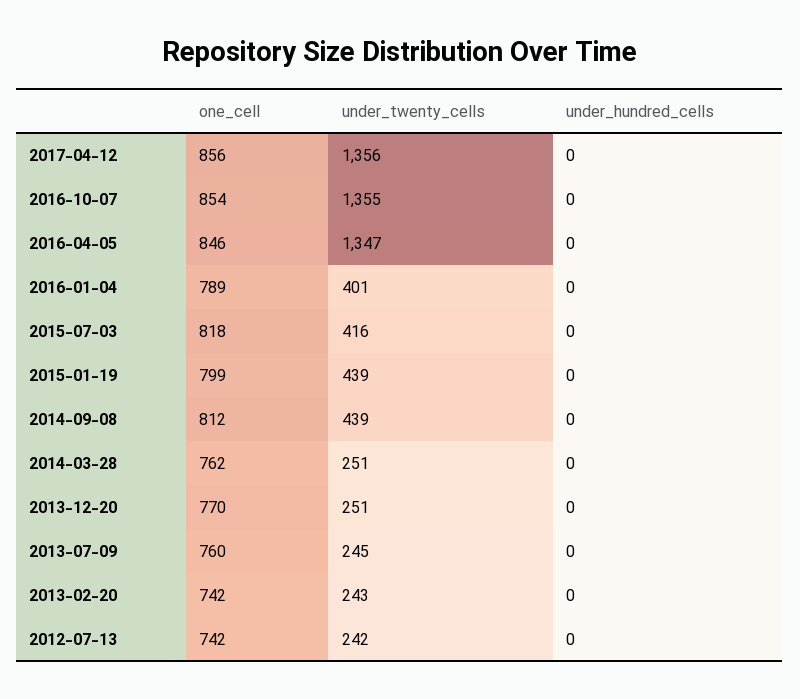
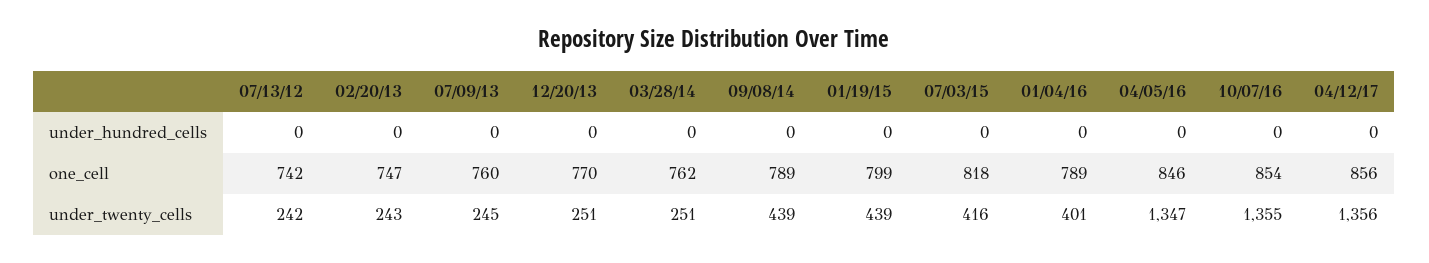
  {
    "one_cell": {
      "2017-04-12": 856,
      "2016-10-07": 854,
      "2016-04-05": 846,
      "2016-01-04": 789,
      "2015-07-03": 818,
      "2015-01-19": 799,
-     "2014-09-08": 812,
+     "2014-09-08": 789,
      "2014-03-28": 762,
      "2013-12-20": 770,
      "2013-07-09": 760,
-     "2013-02-20": 742,
+     "2013-02-20": 747,
      "2012-07-13": 742
    },
    "under_twenty_cells": {
      "2017-04-12": 1356,
      "2016-10-07": 1355,
      "2016-04-05": 1347,
      "2016-01-04": 401,
      "2015-07-03": 416,
      "2015-01-19": 439,
      "2014-09-08": 439,
      "2014-03-28": 251,
      "2013-12-20": 251,
      "2013-07-09": 245,
      "2013-02-20": 243,
      "2012-07-13": 242
    },
    "under_hundred_cells": {
      "2017-04-12": 0,
      "2016-10-07": 0,
      "2016-04-05": 0,
      "2016-01-04": 0,
      "2015-07-03": 0,
      "2015-01-19": 0,
      "2014-09-08": 0,
      "2014-03-28": 0,
      "2013-12-20": 0,
      "2013-07-09": 0,
      "2013-02-20": 0,
      "2012-07-13": 0
    }
  }

